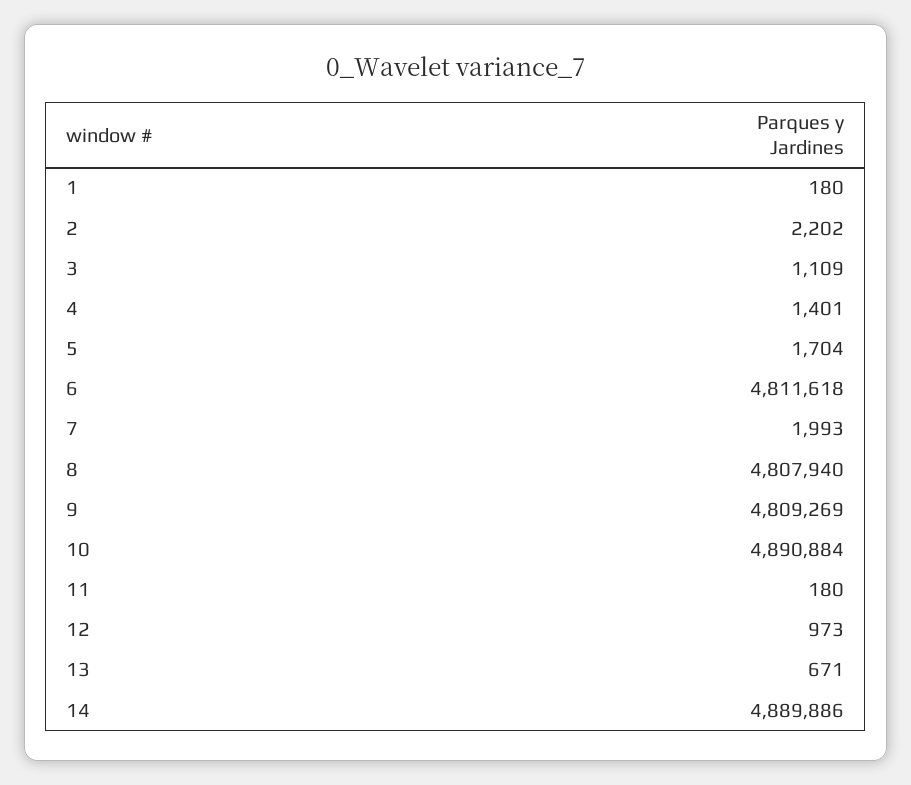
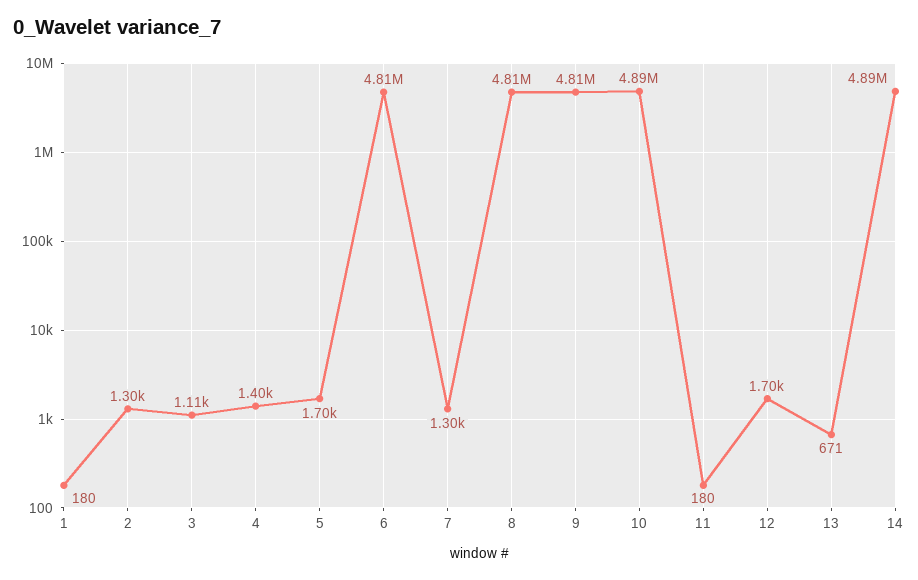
  {
    "1": 180,
-   "2": 2202,
+   "2": 1300,
    "3": 1109,
    "4": 1401,
    "5": 1704,
    "6": 4811618,
-   "7": 1993,
+   "7": 1300,
    "8": 4807940,
    "9": 4809269,
    "10": 4890884,
    "11": 180,
-   "12": 973,
+   "12": 1700,
    "13": 671,
    "14": 4889886
  }

